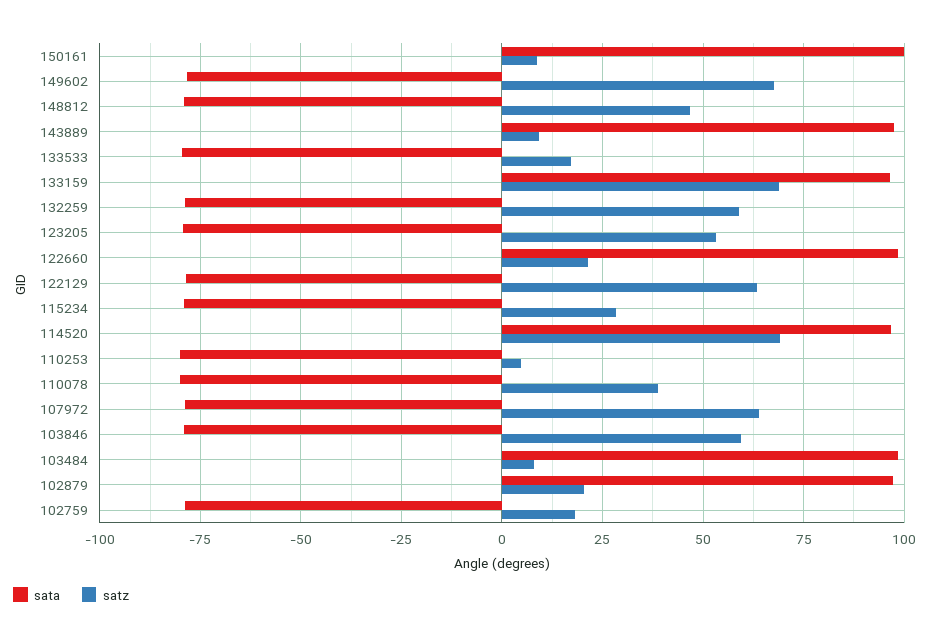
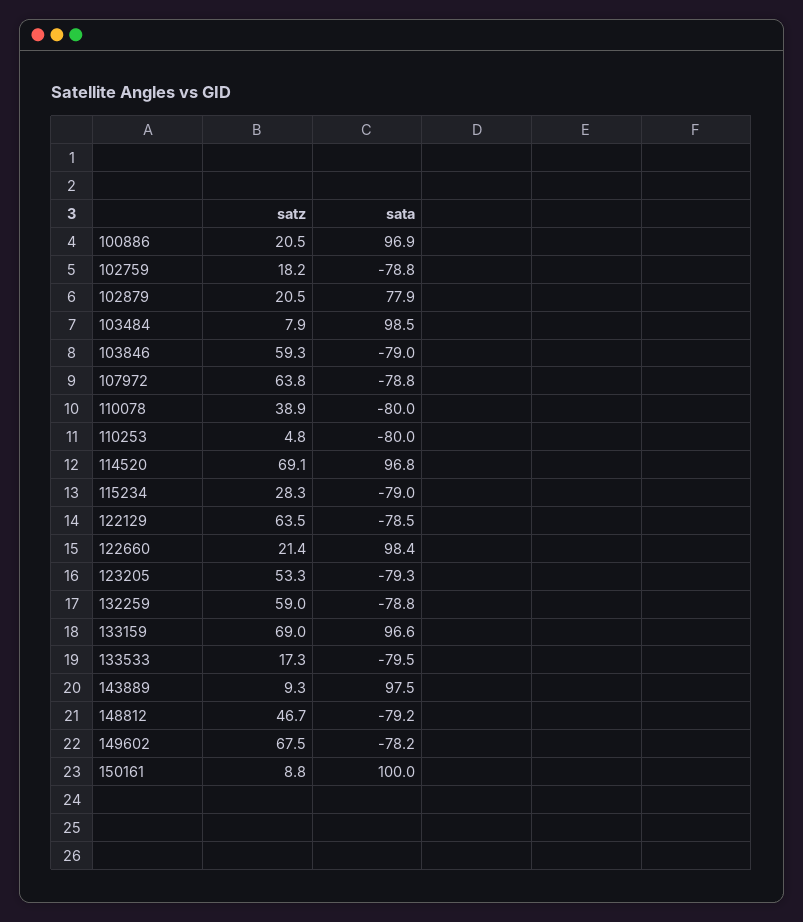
  {
    "sata": {
      "150161": 100,
      "149602": -78.2,
      "148812": -79.2,
      "143889": 97.5,
      "133533": -79.5,
      "133159": 96.6,
      "132259": -78.8,
      "123205": -79.3,
      "122660": 98.4,
      "122129": -78.5,
      "115234": -79,
      "114520": 96.8,
      "110253": -80,
      "110078": -80,
      "107972": -78.8,
      "103846": -79,
      "103484": 98.5,
-     "102879": 97.5,
+     "102879": 77.9,
-     "102759": -78.8
+     "102759": -78.8,
+     "100886": 96.9
    },
    "satz": {
      "150161": 8.8,
      "149602": 67.5,
      "148812": 46.7,
      "143889": 9.3,
      "133533": 17.3,
      "133159": 69,
      "132259": 59,
      "123205": 53.3,
      "122660": 21.4,
      "122129": 63.5,
      "115234": 28.3,
      "114520": 69.1,
      "110253": 4.8,
      "110078": 38.9,
      "107972": 63.8,
      "103846": 59.3,
      "103484": 7.9,
      "102879": 20.5,
-     "102759": 18.2
+     "102759": 18.2,
+     "100886": 20.5
    }
  }

